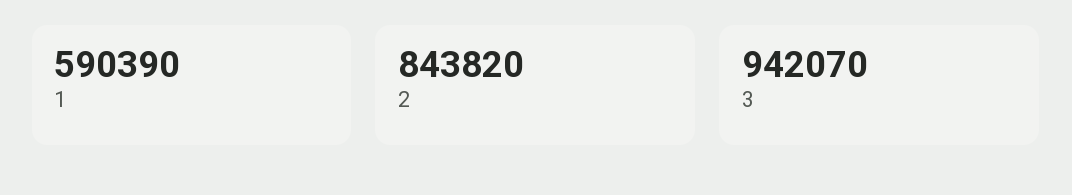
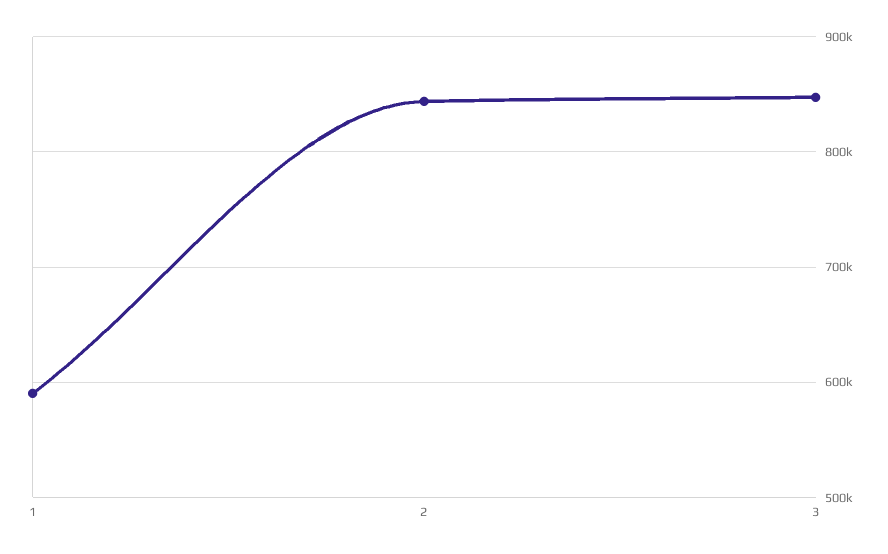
  {
    "1": 590390,
    "2": 843820,
-   "3": 942070
+   "3": 850000
  }

